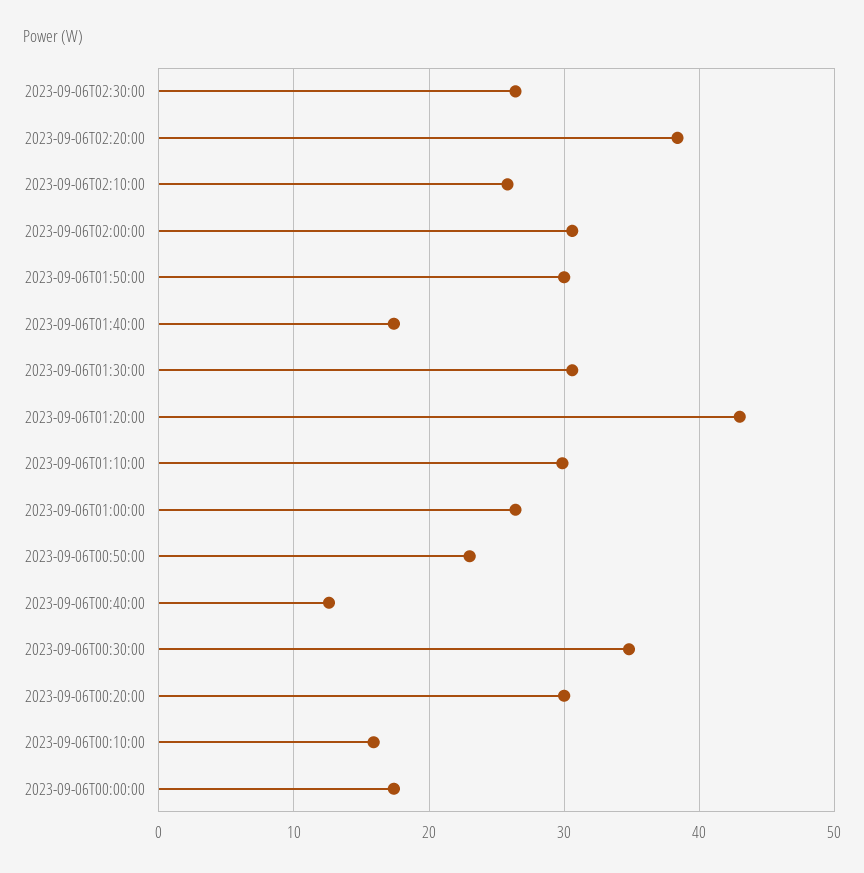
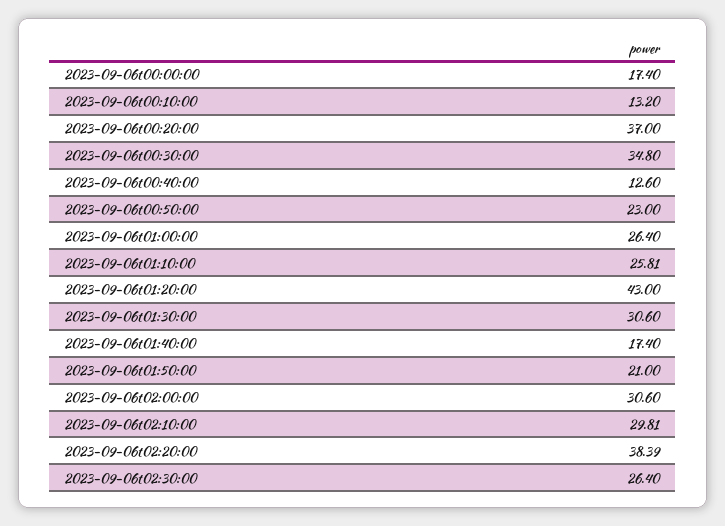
  {
    "2023-09-06T02:30:00": 26.4,
    "2023-09-06T02:20:00": 38.39,
-   "2023-09-06T02:10:00": 26,
+   "2023-09-06T02:10:00": 29.81,
    "2023-09-06T02:00:00": 30.6,
-   "2023-09-06T01:50:00": 30,
+   "2023-09-06T01:50:00": 21,
    "2023-09-06T01:40:00": 17.4,
    "2023-09-06T01:30:00": 30.6,
    "2023-09-06T01:20:00": 43,
-   "2023-09-06T01:10:00": 30,
+   "2023-09-06T01:10:00": 25.81,
    "2023-09-06T01:00:00": 26.4,
    "2023-09-06T00:50:00": 23,
    "2023-09-06T00:40:00": 12.6,
    "2023-09-06T00:30:00": 34.8,
-   "2023-09-06T00:20:00": 30,
+   "2023-09-06T00:20:00": 37,
-   "2023-09-06T00:10:00": 16,
+   "2023-09-06T00:10:00": 13.2,
    "2023-09-06T00:00:00": 17.4
  }

